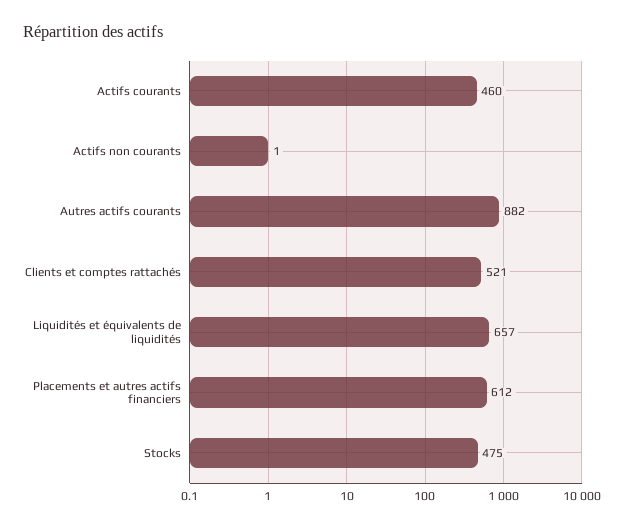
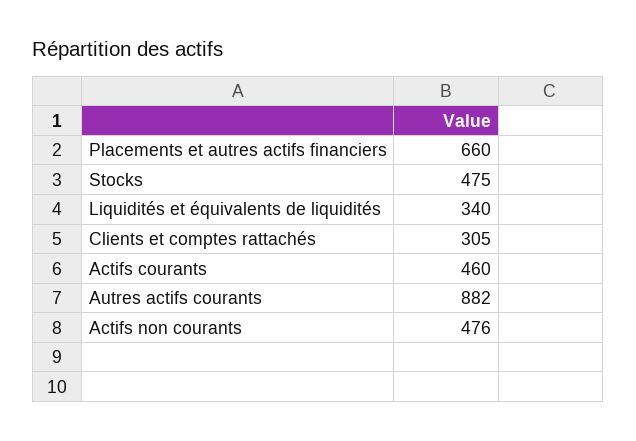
  {
    "Actifs courants": 460,
-   "Actifs non courants": 1,
+   "Actifs non courants": 476,
    "Autres actifs courants": 882,
-   "Clients et comptes rattachés": 521,
+   "Clients et comptes rattachés": 305,
-   "Liquidités et équivalents de liquidités": 657,
+   "Liquidités et équivalents de liquidités": 340,
-   "Placements et autres actifs financiers": 612,
+   "Placements et autres actifs financiers": 660,
    "Stocks": 475
  }

